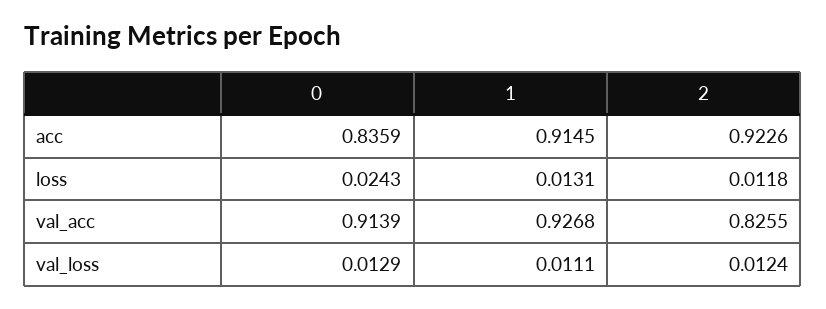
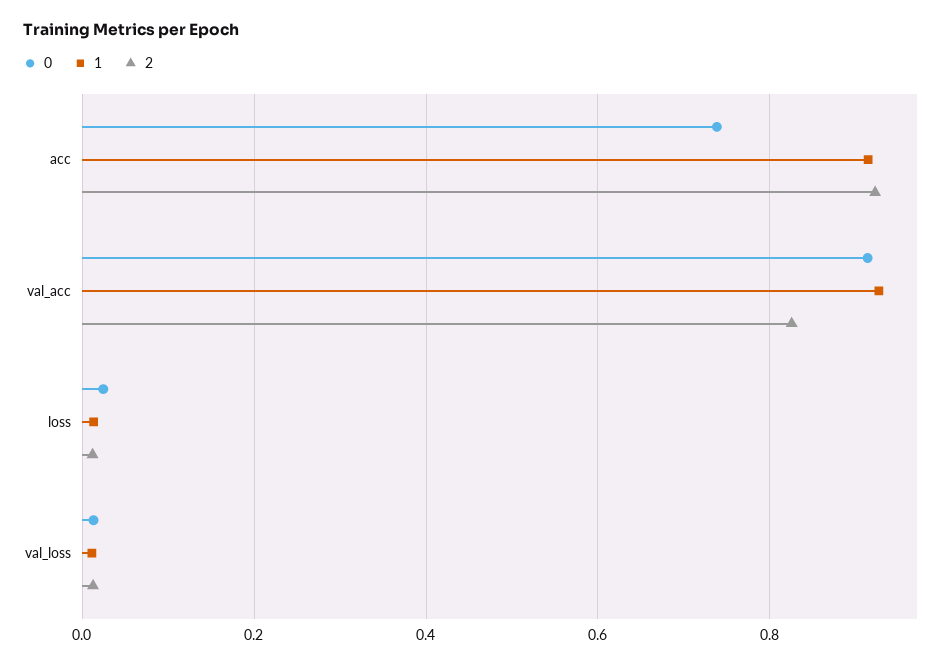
  {
    "0": {
-     "acc": 0.8359,
+     "acc": 0.74,
      "loss": 0.0243,
      "val_acc": 0.9139,
      "val_loss": 0.0129
    },
    "1": {
      "acc": 0.9145,
      "loss": 0.0131,
      "val_acc": 0.9268,
      "val_loss": 0.0111
    },
    "2": {
      "acc": 0.9226,
      "loss": 0.0118,
      "val_acc": 0.8255,
      "val_loss": 0.0124
    }
  }

